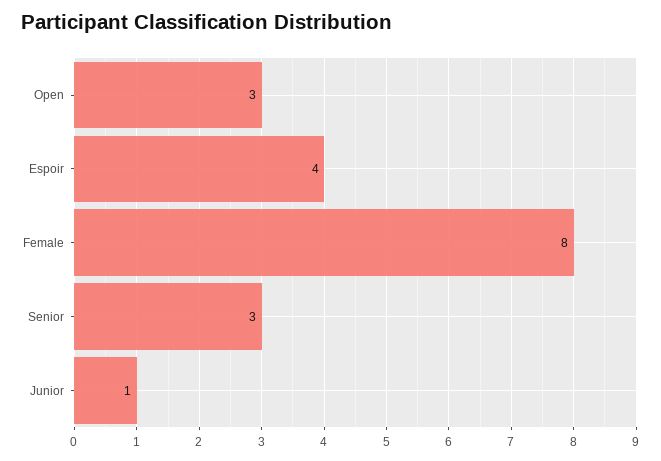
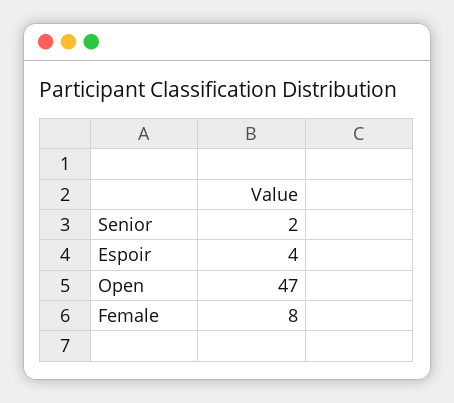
  {
-   "Open": 3,
+   "Open": 47,
    "Espoir": 4,
    "Female": 8,
-   "Senior": 3,
+   "Senior": 2
-   "Junior": 1
  }

